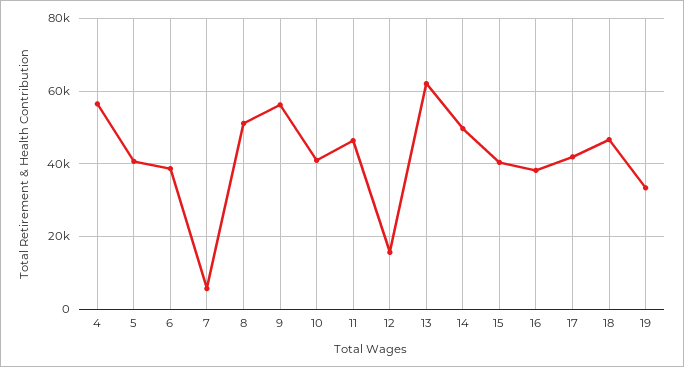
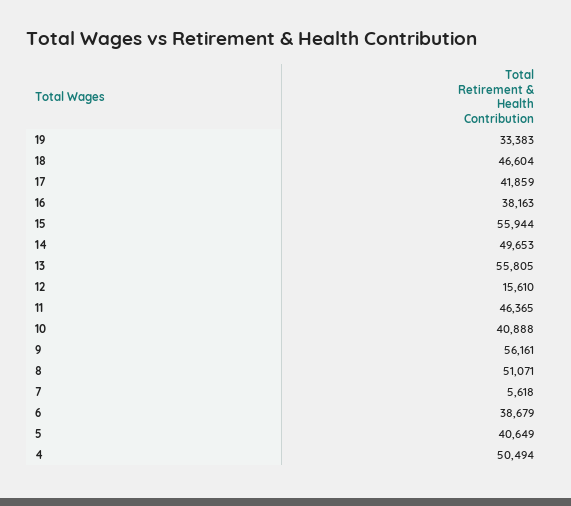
  {
-   "4": 56000,
+   "4": 50494,
    "5": 40649,
    "6": 38679,
    "7": 5618,
    "8": 51071,
    "9": 56161,
    "10": 40888,
    "11": 46365,
    "12": 15610,
-   "13": 62000,
+   "13": 55805,
    "14": 49653,
-   "15": 40000,
+   "15": 55944,
    "16": 38163,
    "17": 41859,
    "18": 46604,
    "19": 33383
  }

